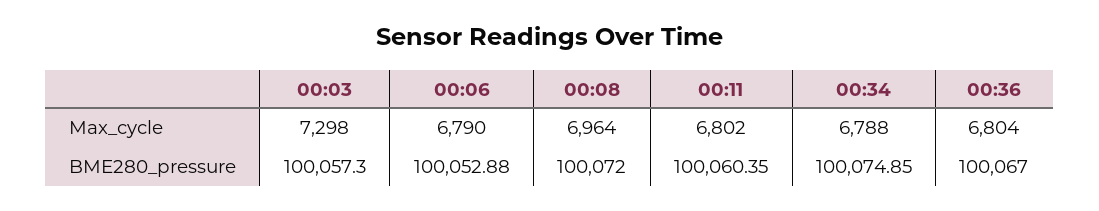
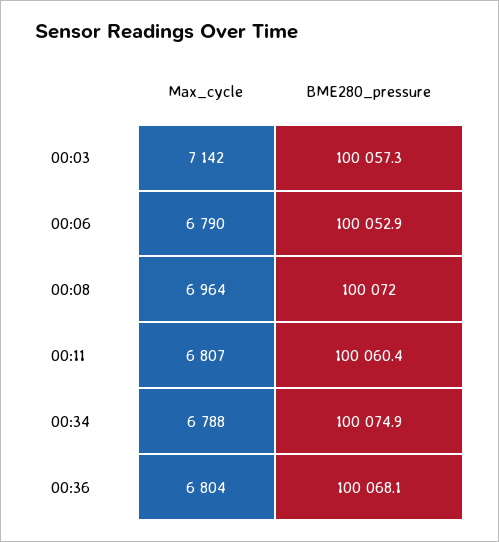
  {
    "00:03": {
-     "Max_cycle": 7298,
+     "Max_cycle": 7142,
      "BME280_pressure": 100057.3
    },
    "00:06": {
      "Max_cycle": 6790,
      "BME280_pressure": 100052.88
    },
    "00:08": {
      "Max_cycle": 6964,
      "BME280_pressure": 100072
    },
    "00:11": {
-     "Max_cycle": 6802,
+     "Max_cycle": 6807,
      "BME280_pressure": 100060.35
    },
    "00:34": {
      "Max_cycle": 6788,
      "BME280_pressure": 100074.85
    },
    "00:36": {
      "Max_cycle": 6804,
-     "BME280_pressure": 100067
+     "BME280_pressure": 100068.1
    }
  }

